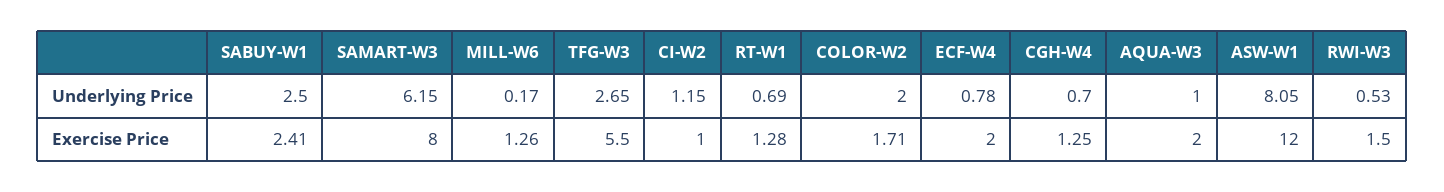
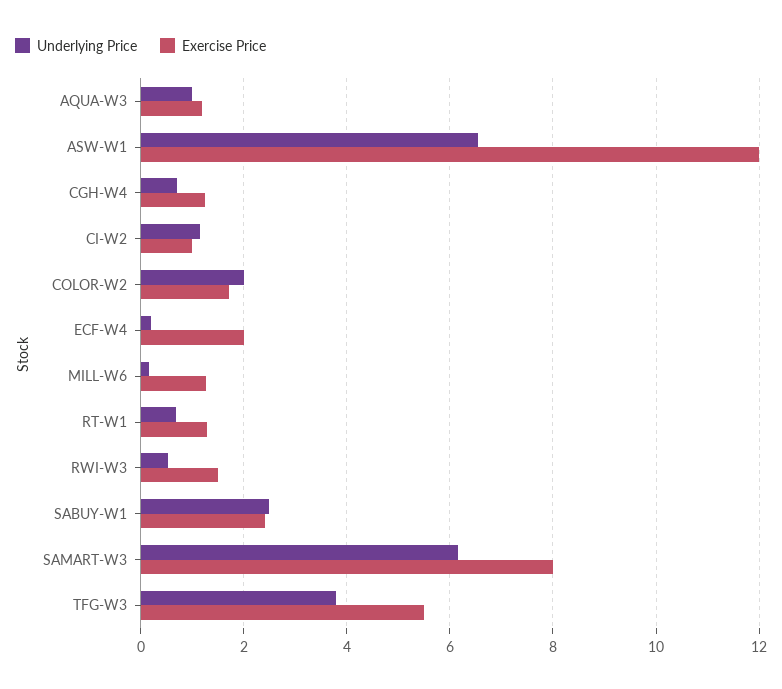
  {
    "Underlying Price": {
      "SABUY-W1": 2.5,
      "SAMART-W3": 6.15,
      "MILL-W6": 0.17,
-     "TFG-W3": 2.65,
+     "TFG-W3": 3.8,
      "CI-W2": 1.15,
      "RT-W1": 0.69,
      "COLOR-W2": 2,
-     "ECF-W4": 0.78,
+     "ECF-W4": 0.2,
      "CGH-W4": 0.7,
      "AQUA-W3": 1,
-     "ASW-W1": 8.05,
+     "ASW-W1": 6.6,
      "RWI-W3": 0.53
    },
    "Exercise Price": {
      "SABUY-W1": 2.41,
      "SAMART-W3": 8,
      "MILL-W6": 1.26,
      "TFG-W3": 5.5,
      "CI-W2": 1,
      "RT-W1": 1.28,
      "COLOR-W2": 1.71,
      "ECF-W4": 2,
      "CGH-W4": 1.25,
-     "AQUA-W3": 2,
+     "AQUA-W3": 1.2,
      "ASW-W1": 12,
      "RWI-W3": 1.5
    }
  }

